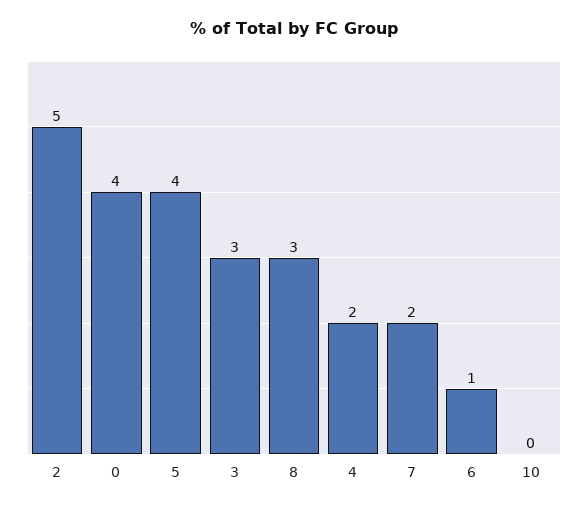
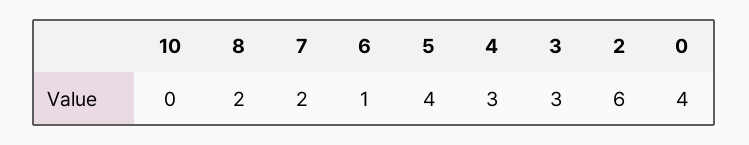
  {
-   "2": 5,
+   "2": 6,
    "0": 4,
    "5": 4,
    "3": 3,
-   "8": 3,
+   "8": 2,
-   "4": 2,
+   "4": 3,
    "7": 2,
    "6": 1,
    "10": 0
  }

